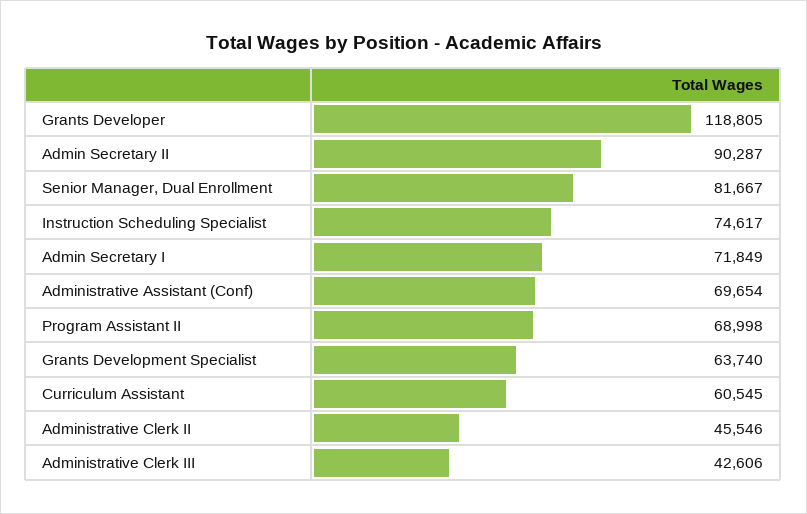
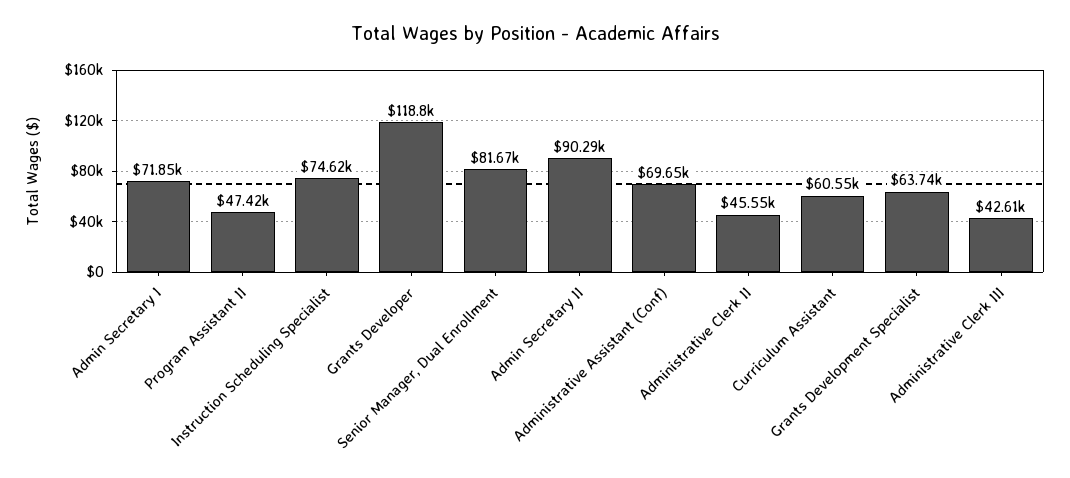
  {
    "Grants Developer": 118805,
    "Admin Secretary II": 90287,
    "Senior Manager, Dual Enrollment": 81667,
    "Instruction Scheduling Specialist": 74617,
    "Admin Secretary I": 71849,
    "Administrative Assistant (Conf)": 69654,
-   "Program Assistant II": 68998,
+   "Program Assistant II": 47420,
    "Grants Development Specialist": 63740,
    "Curriculum Assistant": 60545,
    "Administrative Clerk II": 45546,
    "Administrative Clerk III": 42606
  }

